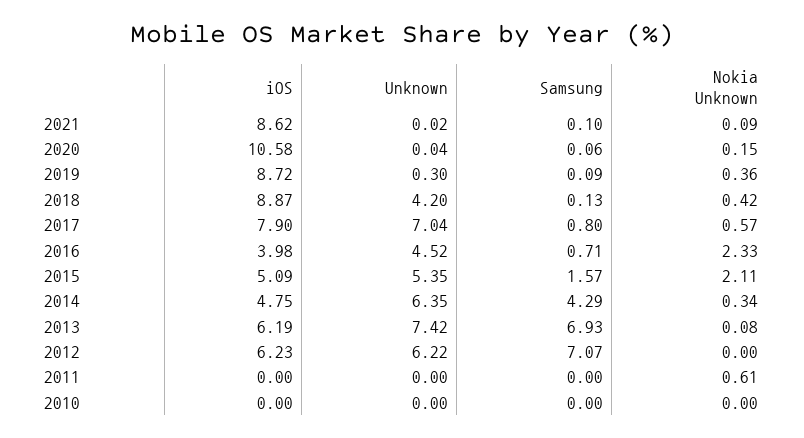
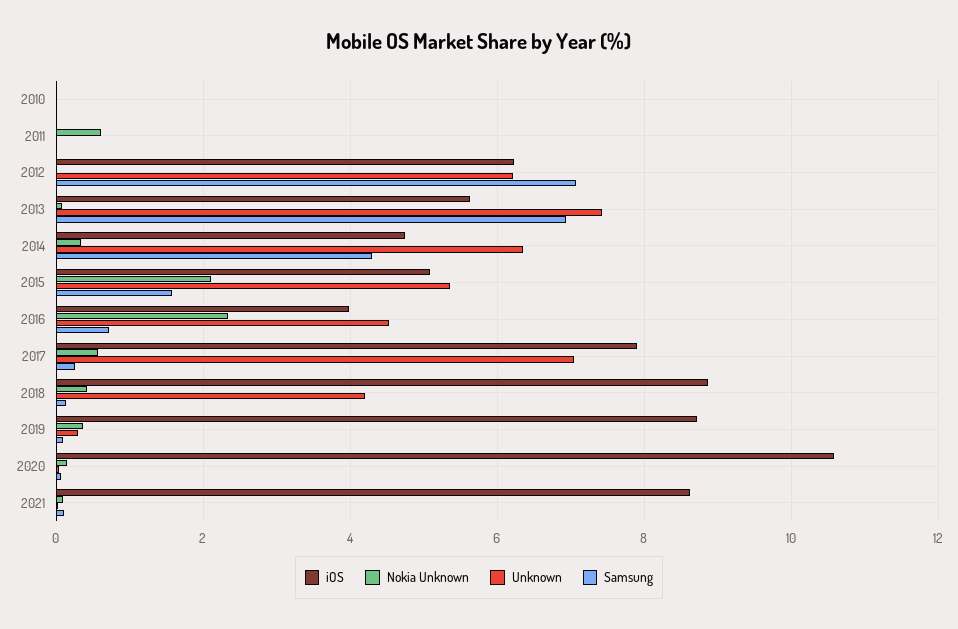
  {
    "iOS": {
      "2021": 8.62,
      "2020": 10.58,
      "2019": 8.72,
      "2018": 8.87,
      "2017": 7.9,
      "2016": 3.98,
      "2015": 5.09,
      "2014": 4.75,
-     "2013": 6.19,
+     "2013": 5.6,
      "2012": 6.23,
      "2011": 0,
      "2010": 0
    },
    "Unknown": {
      "2021": 0.02,
      "2020": 0.04,
      "2019": 0.3,
      "2018": 4.2,
      "2017": 7.04,
      "2016": 4.52,
      "2015": 5.35,
      "2014": 6.35,
      "2013": 7.42,
      "2012": 6.22,
      "2011": 0,
      "2010": 0
    },
    "Samsung": {
      "2021": 0.1,
      "2020": 0.06,
      "2019": 0.09,
      "2018": 0.13,
-     "2017": 0.8,
+     "2017": 0.2,
      "2016": 0.71,
      "2015": 1.57,
      "2014": 4.29,
      "2013": 6.93,
      "2012": 7.07,
      "2011": 0,
      "2010": 0
    },
    "Nokia Unknown": {
      "2021": 0.09,
      "2020": 0.15,
      "2019": 0.36,
      "2018": 0.42,
      "2017": 0.57,
      "2016": 2.33,
      "2015": 2.11,
      "2014": 0.34,
      "2013": 0.08,
      "2012": 0,
      "2011": 0.61,
      "2010": 0
    }
  }

